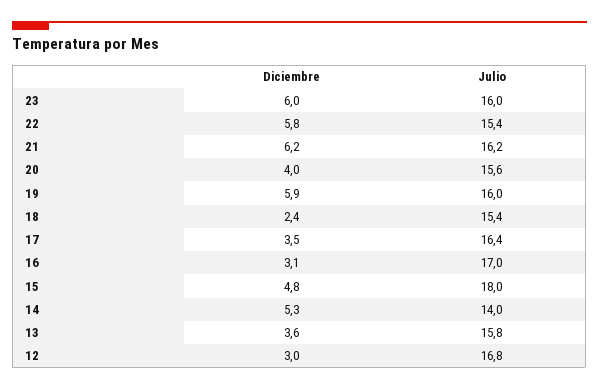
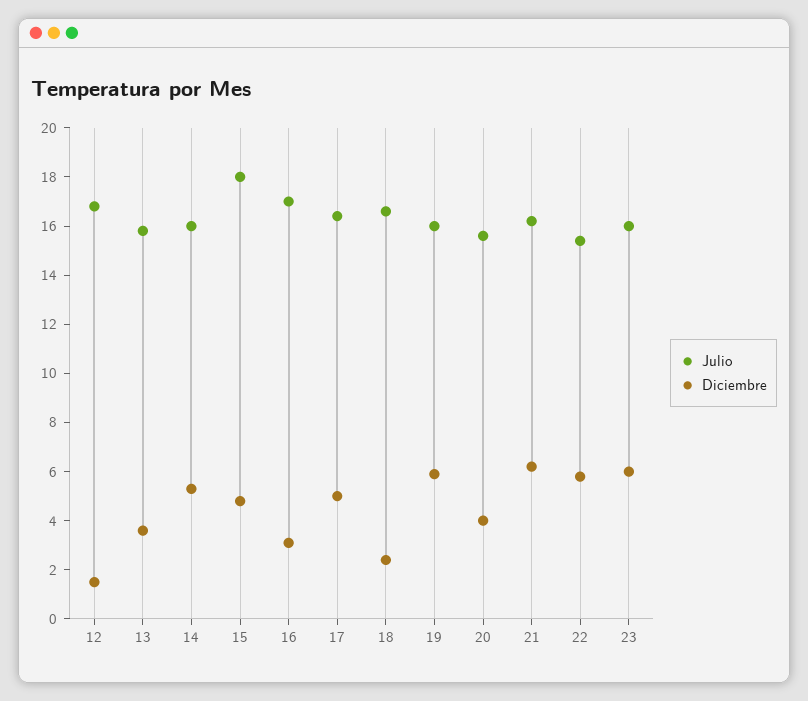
  {
    "Diciembre": {
      "23": 6,
      "22": 5.8,
      "21": 6.2,
      "20": 4,
      "19": 5.9,
      "18": 2.4,
-     "17": 3.5,
+     "17": 5,
      "16": 3.1,
      "15": 4.8,
      "14": 5.3,
      "13": 3.6,
-     "12": 3
+     "12": 1.5
    },
    "Julio": {
      "23": 16,
      "22": 15.4,
      "21": 16.2,
      "20": 15.6,
      "19": 16,
-     "18": 15.4,
+     "18": 16.5,
      "17": 16.4,
      "16": 17,
      "15": 18,
-     "14": 14,
+     "14": 16,
      "13": 15.8,
      "12": 16.8
    }
  }

